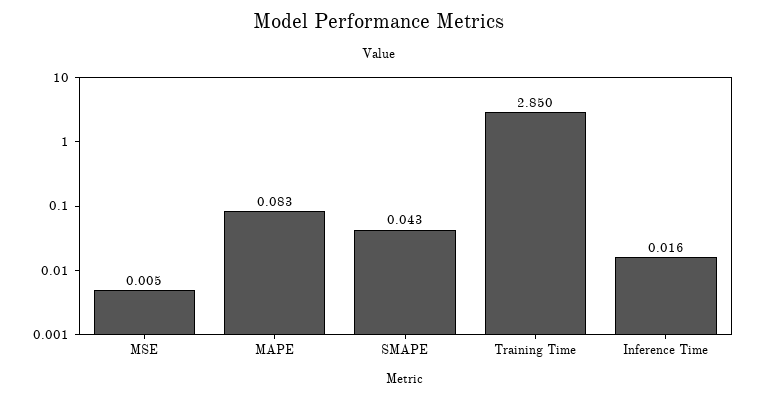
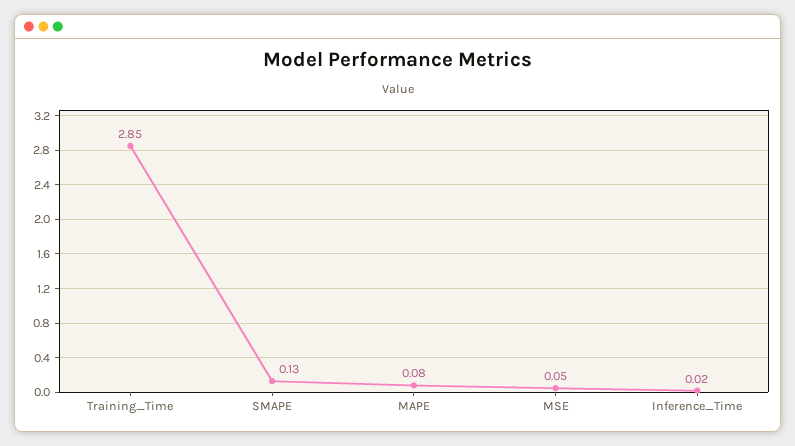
  {
-   "MSE": 0.005,
+   "MSE": 0.05,
    "MAPE": 0.083,
-   "SMAPE": 0.043,
+   "SMAPE": 0.13,
    "Training Time": 2.85,
    "Inference Time": 0.016
  }

